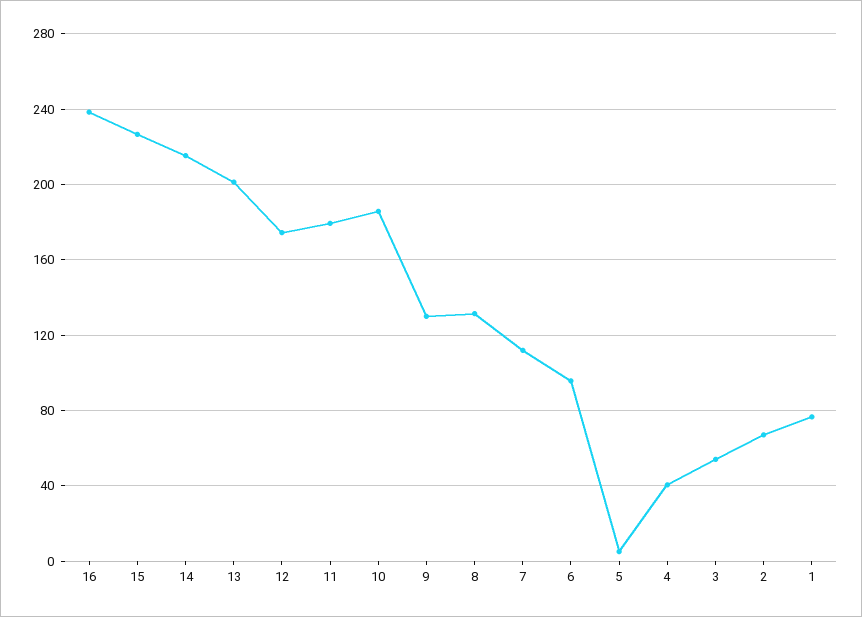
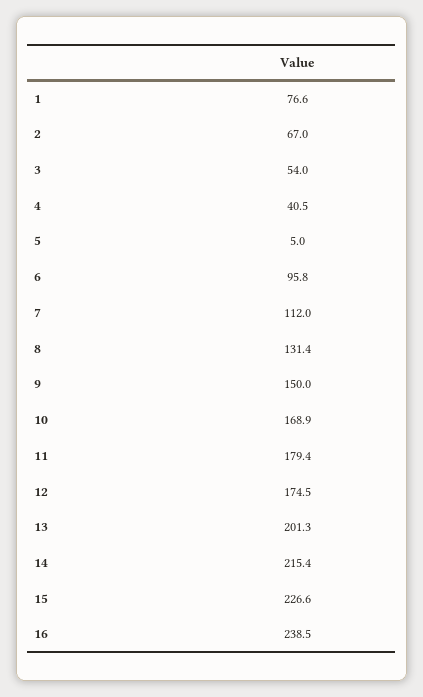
  {
    "16": 238.5,
    "15": 226.6,
    "14": 215.4,
    "13": 201.3,
    "12": 174.5,
    "11": 179.4,
-   "10": 185,
+   "10": 168.9,
-   "9": 130,
+   "9": 150,
    "8": 131.4,
    "7": 112,
    "6": 95.8,
    "5": 5,
    "4": 40.5,
    "3": 54,
    "2": 67,
    "1": 76.6
  }

